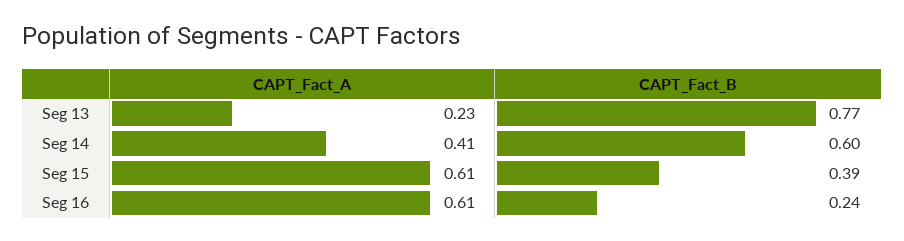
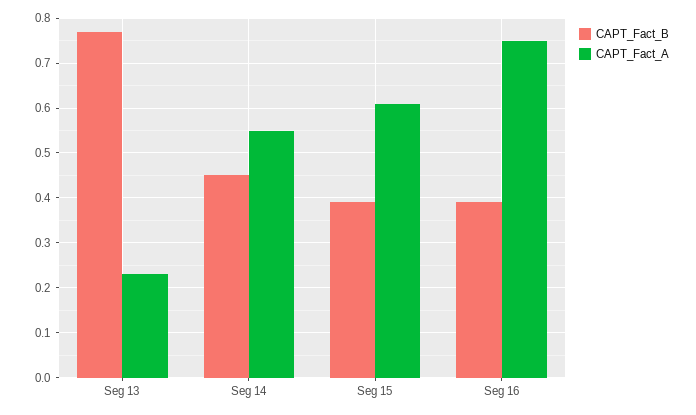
  {
    "CAPT_Fact_A": {
      "Seg 13": 0.23,
-     "Seg 14": 0.41,
+     "Seg 14": 0.55,
      "Seg 15": 0.61,
-     "Seg 16": 0.61
+     "Seg 16": 0.75
    },
    "CAPT_Fact_B": {
      "Seg 13": 0.77,
-     "Seg 14": 0.6,
+     "Seg 14": 0.45,
      "Seg 15": 0.39,
-     "Seg 16": 0.24
+     "Seg 16": 0.4
    }
  }

